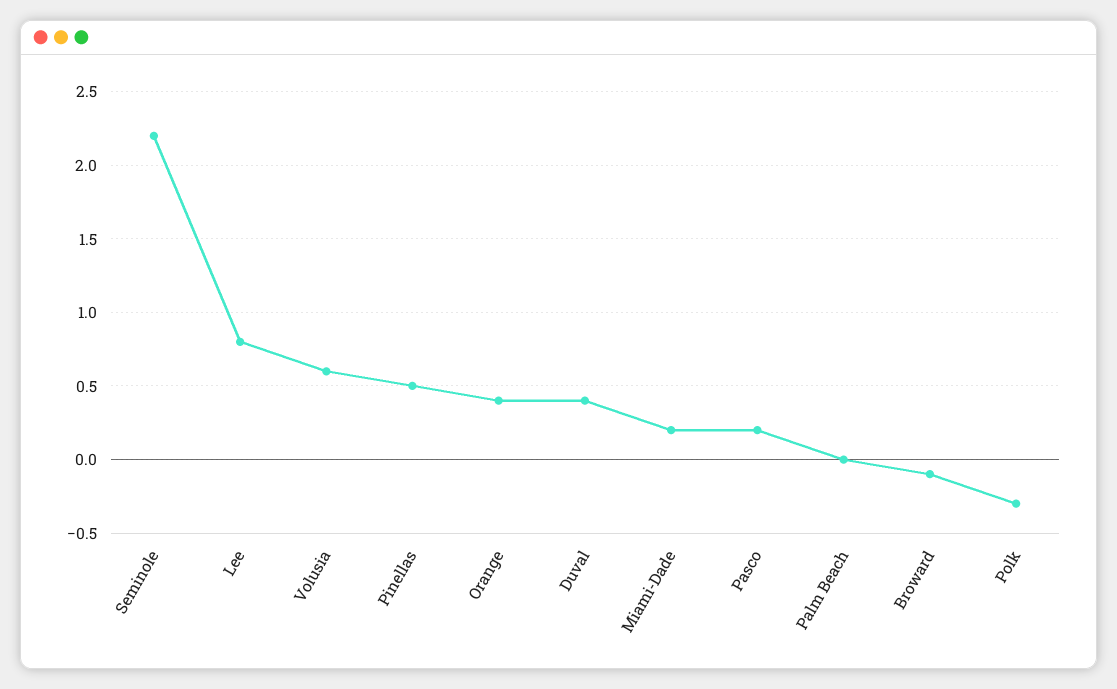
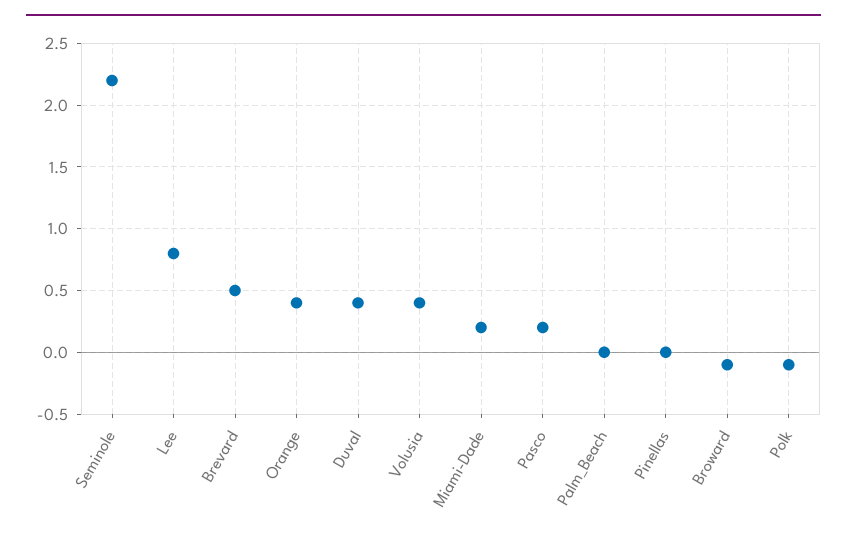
  {
    "Seminole": 2.2,
    "Lee": 0.8,
-   "Volusia": 0.6,
+   "Volusia": 0.4,
-   "Pinellas": 0.5,
+   "Pinellas": 0,
    "Orange": 0.4,
    "Duval": 0.4,
    "Miami-Dade": 0.2,
    "Pasco": 0.2,
    "Palm Beach": 0,
    "Broward": -0.1,
-   "Polk": -0.3
+   "Polk": -0.1,
+   "Brevard": 0.5
  }

